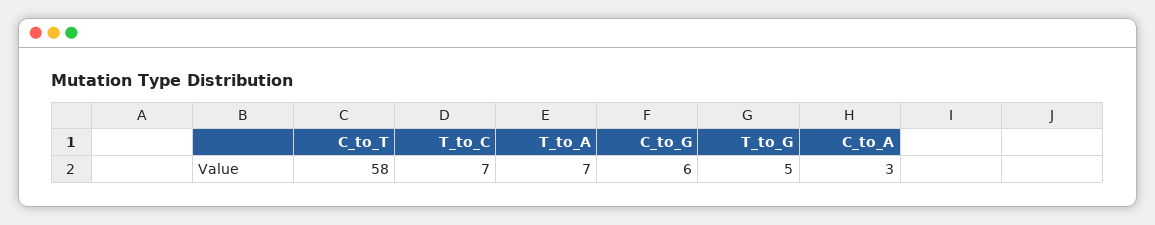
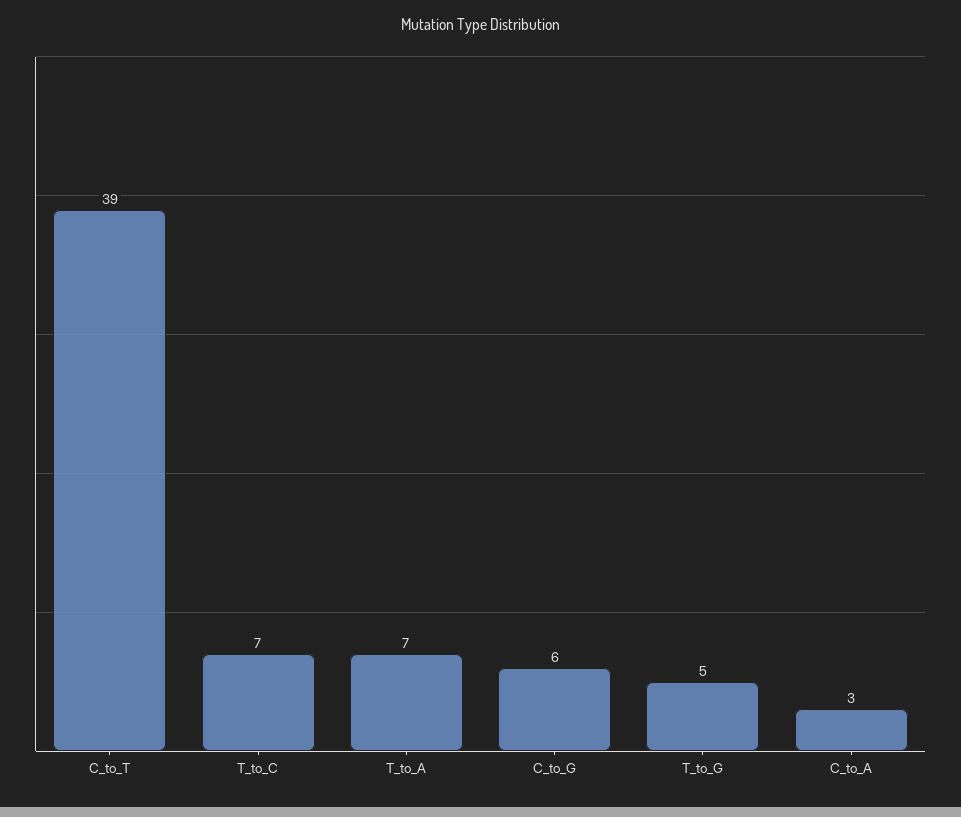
  {
-   "C_to_T": 58,
+   "C_to_T": 39,
    "T_to_C": 7,
    "T_to_A": 7,
    "C_to_G": 6,
    "T_to_G": 5,
    "C_to_A": 3
  }

